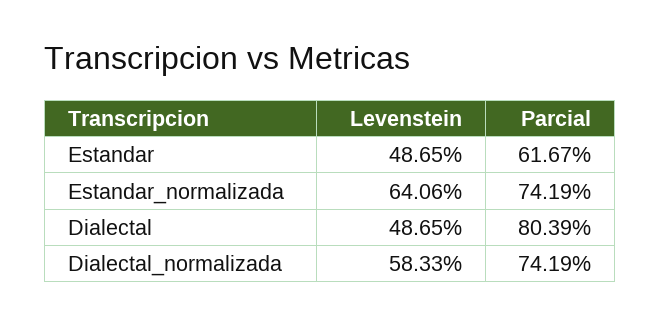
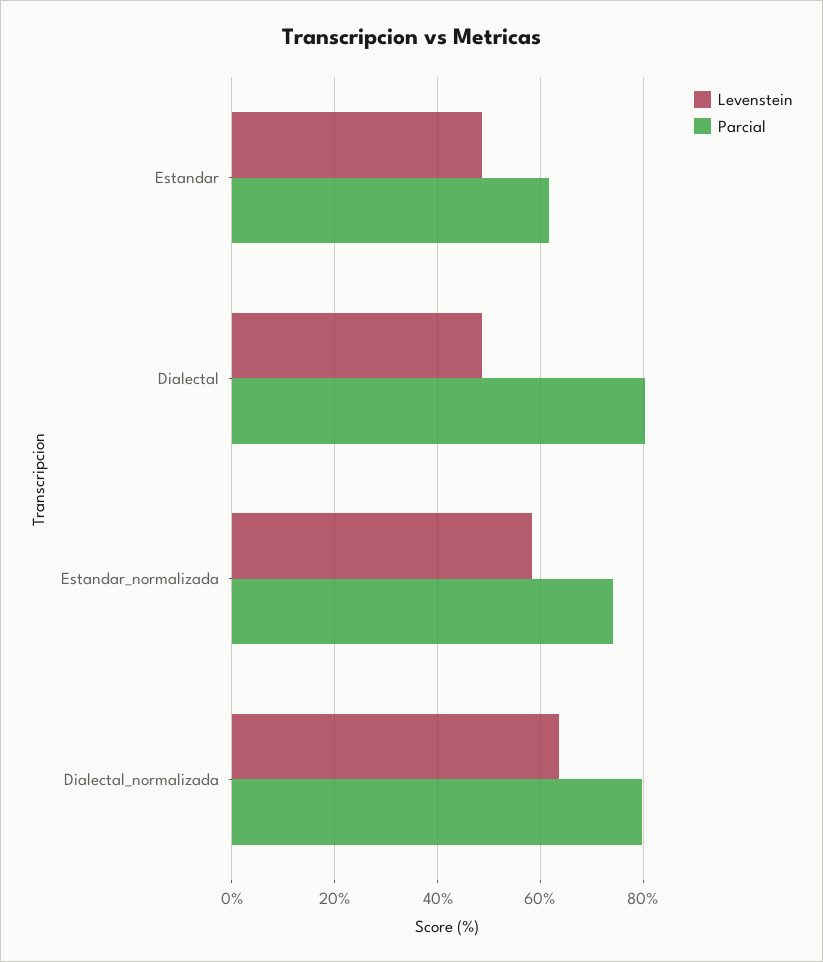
  {
    "Levenstein": {
      "Estandar": 48.65,
-     "Estandar_normalizada": 64.06,
+     "Estandar_normalizada": 58,
      "Dialectal": 48.65,
-     "Dialectal_normalizada": 58.33
+     "Dialectal_normalizada": 64
    },
    "Parcial": {
      "Estandar": 61.67,
      "Estandar_normalizada": 74.19,
      "Dialectal": 80.39,
-     "Dialectal_normalizada": 74.19
+     "Dialectal_normalizada": 80
    }
  }

